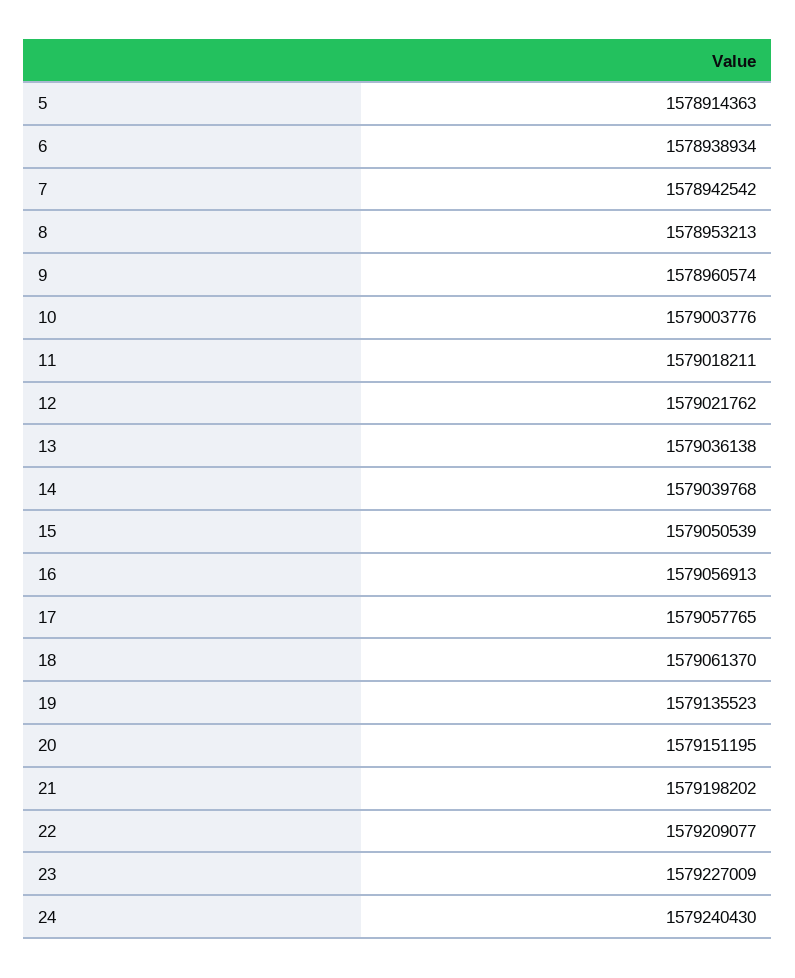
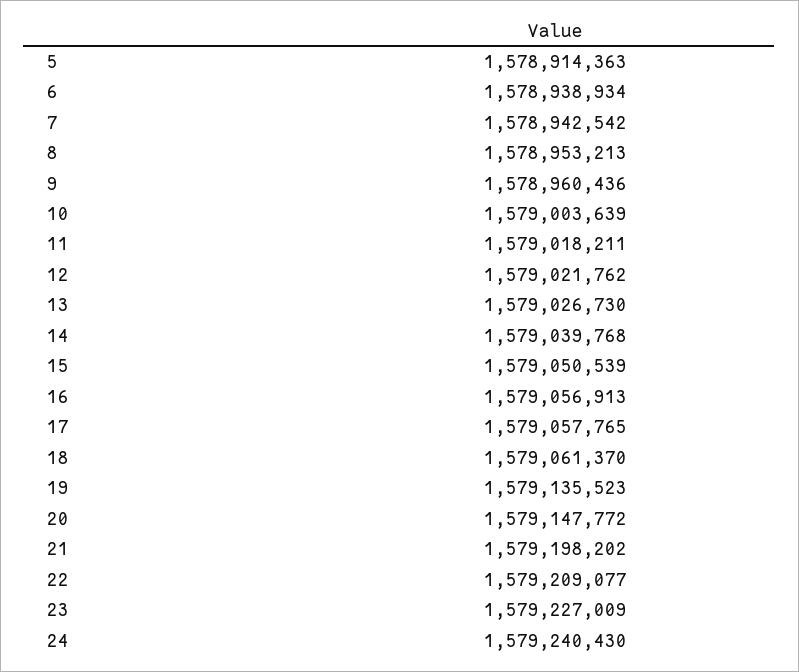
  {
    "5": 1578914363,
    "6": 1578938934,
    "7": 1578942542,
    "8": 1578953213,
-   "9": 1578960574,
+   "9": 1578960436,
-   "10": 1579003776,
+   "10": 1579003639,
    "11": 1579018211,
    "12": 1579021762,
-   "13": 1579036138,
+   "13": 1579026730,
    "14": 1579039768,
    "15": 1579050539,
    "16": 1579056913,
    "17": 1579057765,
    "18": 1579061370,
    "19": 1579135523,
-   "20": 1579151195,
+   "20": 1579147772,
    "21": 1579198202,
    "22": 1579209077,
    "23": 1579227009,
    "24": 1579240430
  }

